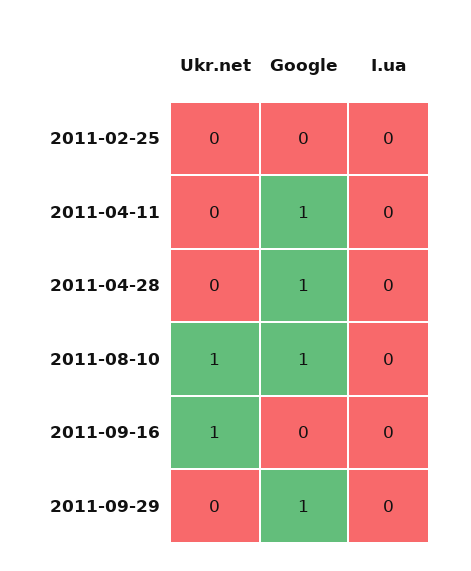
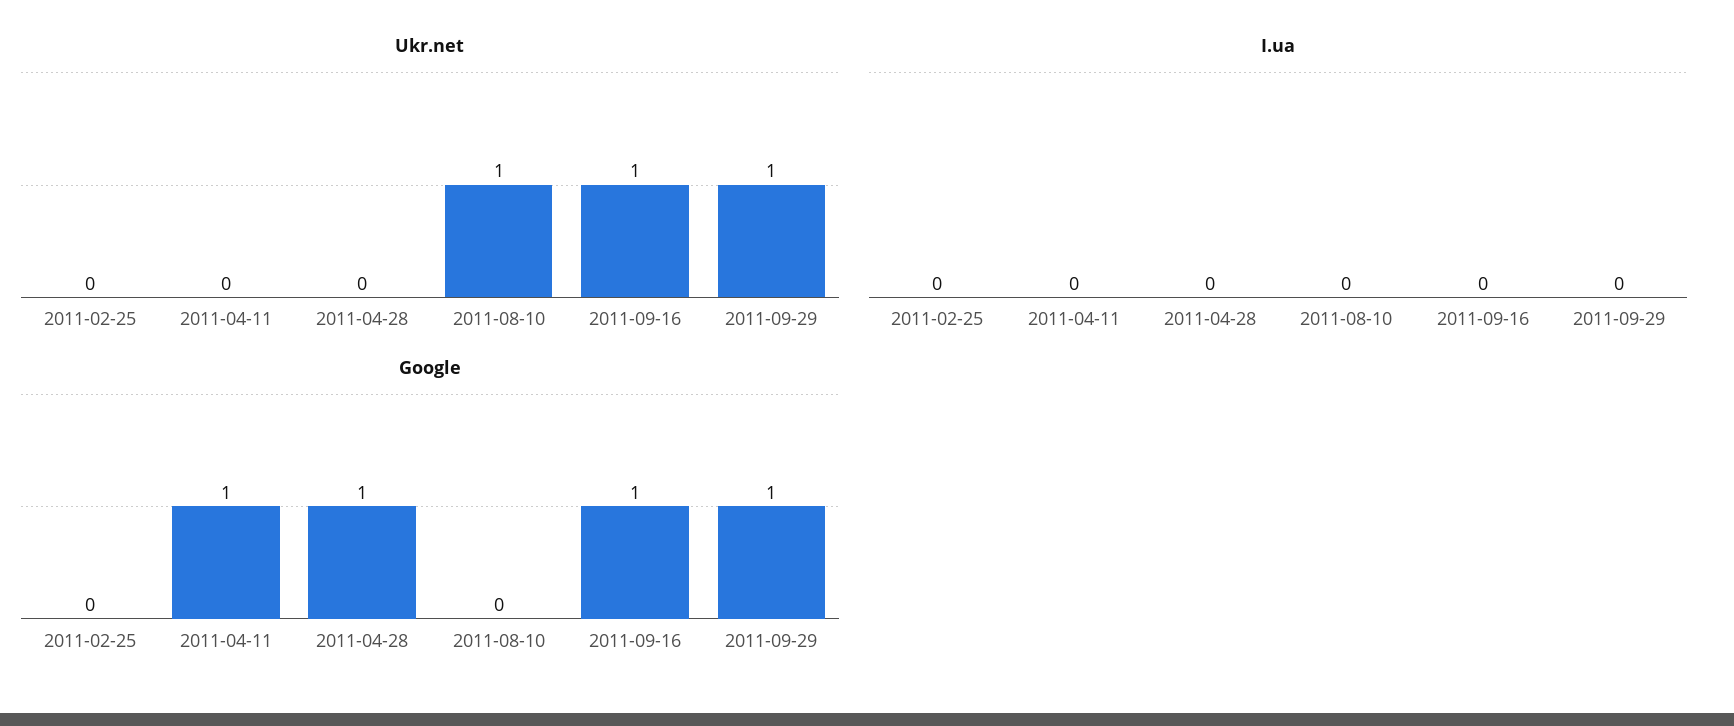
  {
    "Ukr.net": {
      "2011-02-25": 0,
      "2011-04-11": 0,
      "2011-04-28": 0,
      "2011-08-10": 1,
      "2011-09-16": 1,
-     "2011-09-29": 0
+     "2011-09-29": 1
    },
    "Google": {
      "2011-02-25": 0,
      "2011-04-11": 1,
      "2011-04-28": 1,
-     "2011-08-10": 1,
+     "2011-08-10": 0,
-     "2011-09-16": 0,
+     "2011-09-16": 1,
      "2011-09-29": 1
    },
    "I.ua": {
      "2011-02-25": 0,
      "2011-04-11": 0,
      "2011-04-28": 0,
      "2011-08-10": 0,
      "2011-09-16": 0,
      "2011-09-29": 0
    }
  }

